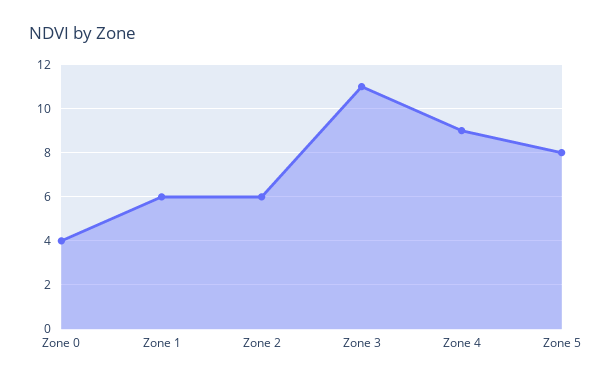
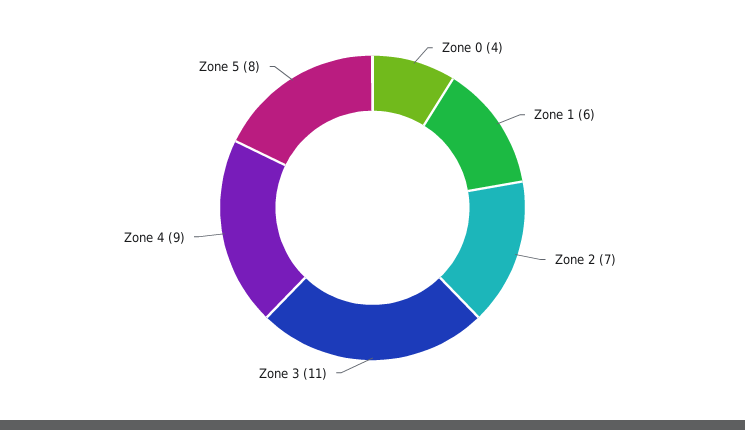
  {
    "Zone 0": 4,
    "Zone 1": 6,
-   "Zone 2": 6,
+   "Zone 2": 7,
    "Zone 3": 11,
    "Zone 4": 9,
    "Zone 5": 8
  }

